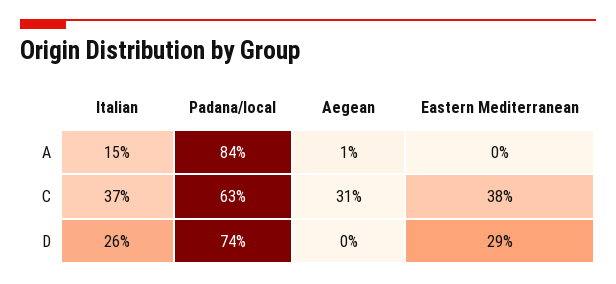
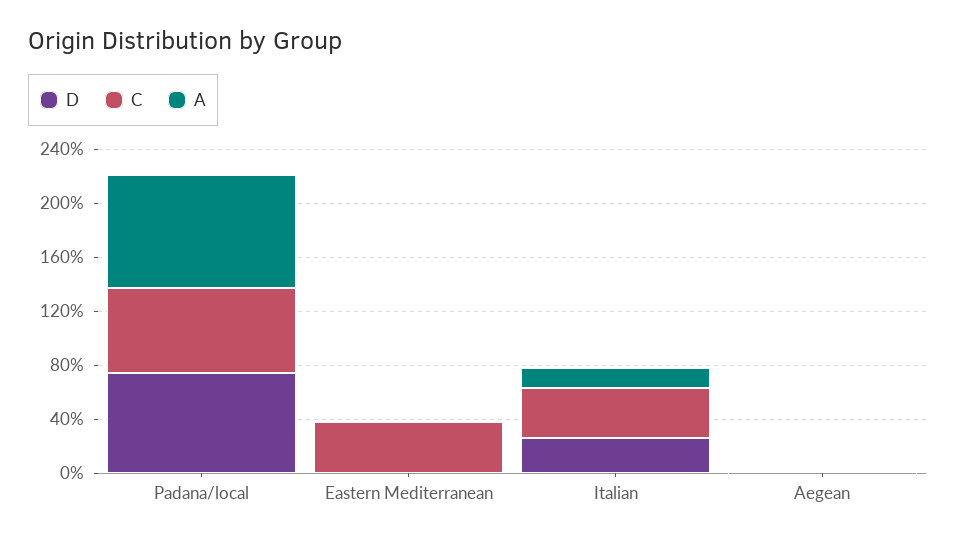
  {
    "A": {
      "Italian": 15,
      "Padana/local": 84,
      "Aegean": 1,
      "Eastern Mediterranean": 0
    },
    "C": {
      "Italian": 37,
      "Padana/local": 63,
-     "Aegean": 31,
+     "Aegean": 0,
      "Eastern Mediterranean": 38
    },
    "D": {
      "Italian": 26,
      "Padana/local": 74,
      "Aegean": 0,
-     "Eastern Mediterranean": 29
+     "Eastern Mediterranean": 0
    }
  }

